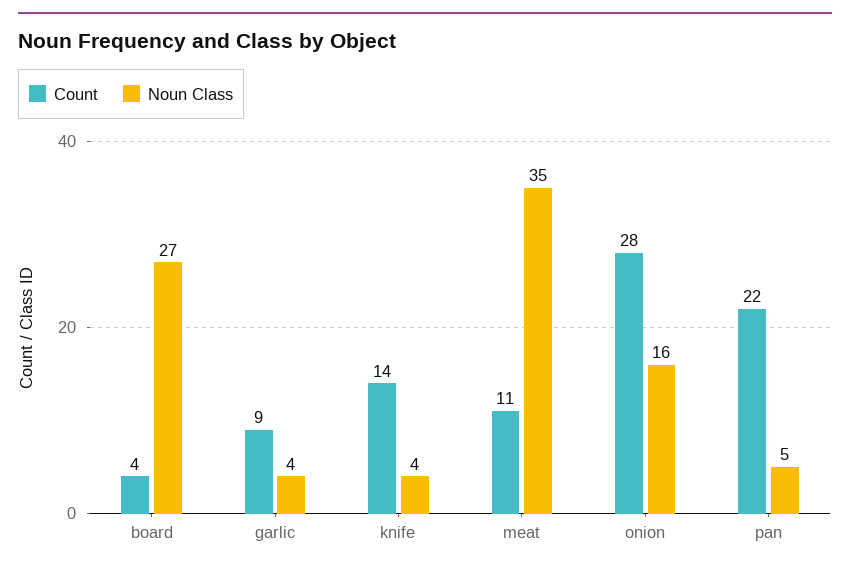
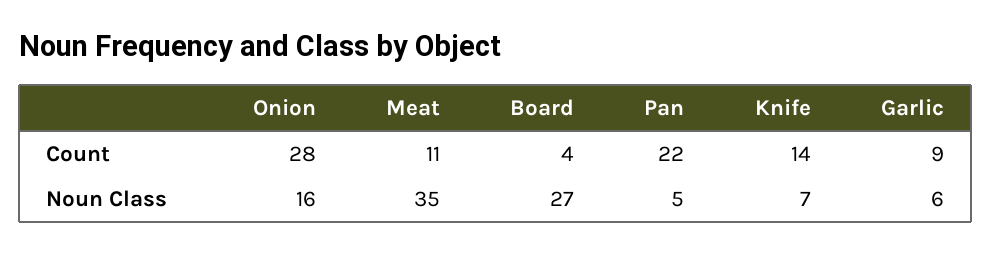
  {
    "Count": {
      "board": 4,
      "garlic": 9,
      "knife": 14,
      "meat": 11,
      "onion": 28,
      "pan": 22
    },
    "Noun Class": {
      "board": 27,
-     "garlic": 4,
+     "garlic": 6,
-     "knife": 4,
+     "knife": 7,
      "meat": 35,
      "onion": 16,
      "pan": 5
    }
  }

